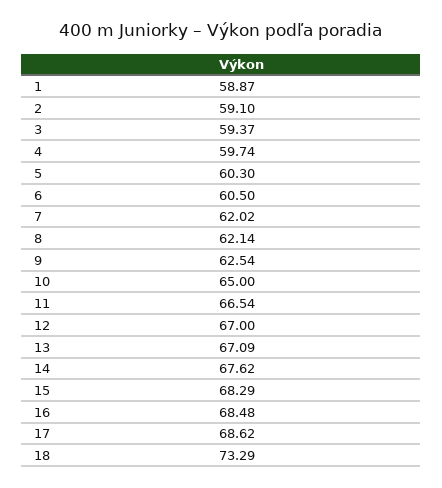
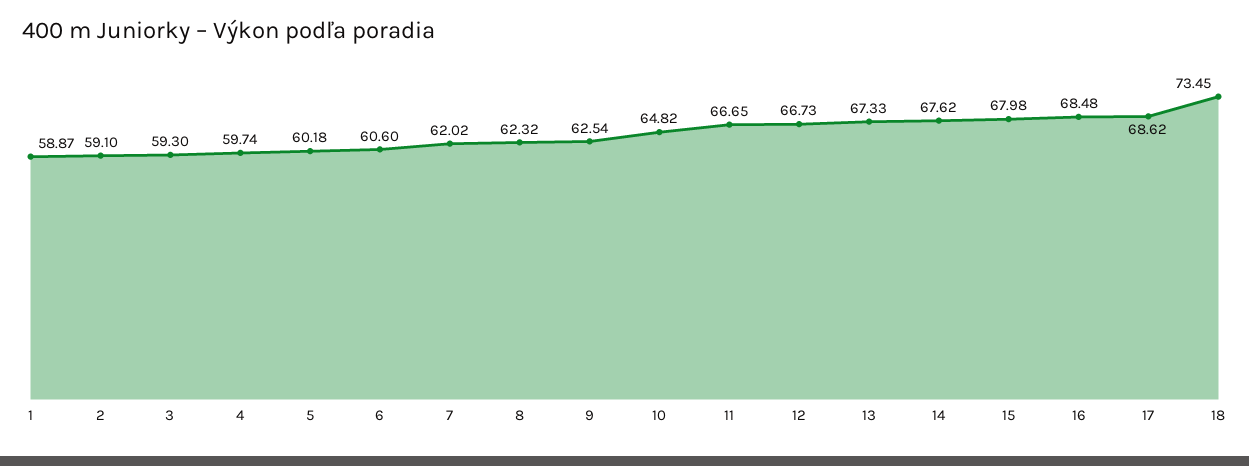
  {
    "1": 58.87,
    "2": 59.1,
-   "3": 59.37,
+   "3": 59.3,
    "4": 59.74,
-   "5": 60.3,
+   "5": 60.18,
-   "6": 60.5,
+   "6": 60.6,
    "7": 62.02,
-   "8": 62.14,
+   "8": 62.32,
    "9": 62.54,
-   "10": 65,
+   "10": 64.82,
-   "11": 66.54,
+   "11": 66.65,
-   "12": 67,
+   "12": 66.73,
-   "13": 67.09,
+   "13": 67.33,
    "14": 67.62,
-   "15": 68.29,
+   "15": 67.98,
    "16": 68.48,
    "17": 68.62,
-   "18": 73.29
+   "18": 73.45
  }

